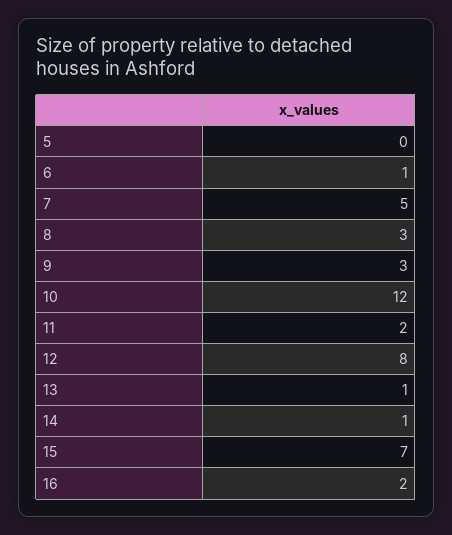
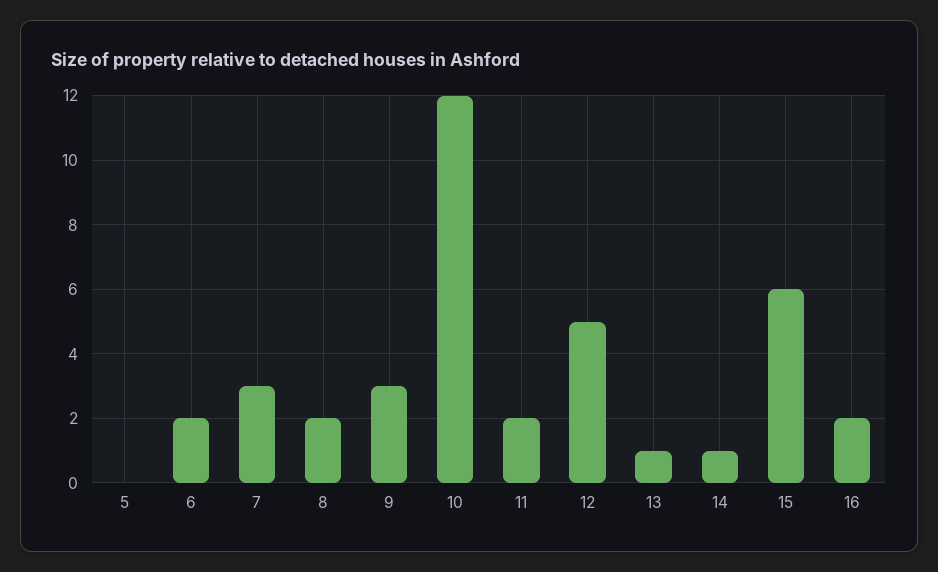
  {
    "5": 0,
-   "6": 1,
+   "6": 2,
-   "7": 5,
+   "7": 3,
-   "8": 3,
+   "8": 2,
    "9": 3,
    "10": 12,
    "11": 2,
-   "12": 8,
+   "12": 5,
    "13": 1,
    "14": 1,
-   "15": 7,
+   "15": 6,
    "16": 2
  }

